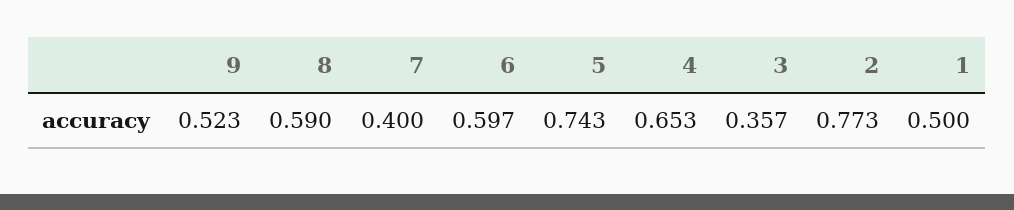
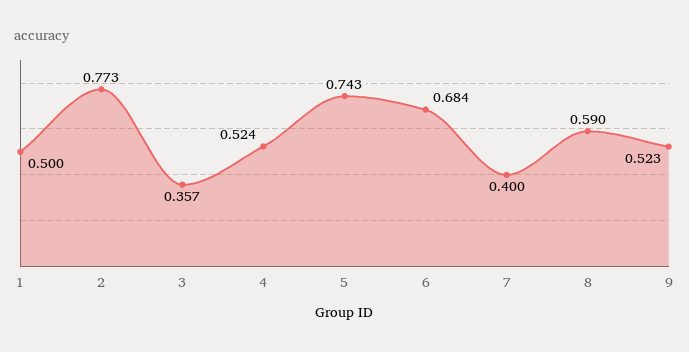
  {
    "9": 0.523,
    "8": 0.59,
    "7": 0.4,
-   "6": 0.597,
+   "6": 0.684,
    "5": 0.743,
-   "4": 0.653,
+   "4": 0.524,
    "3": 0.357,
    "2": 0.773,
    "1": 0.5
  }

